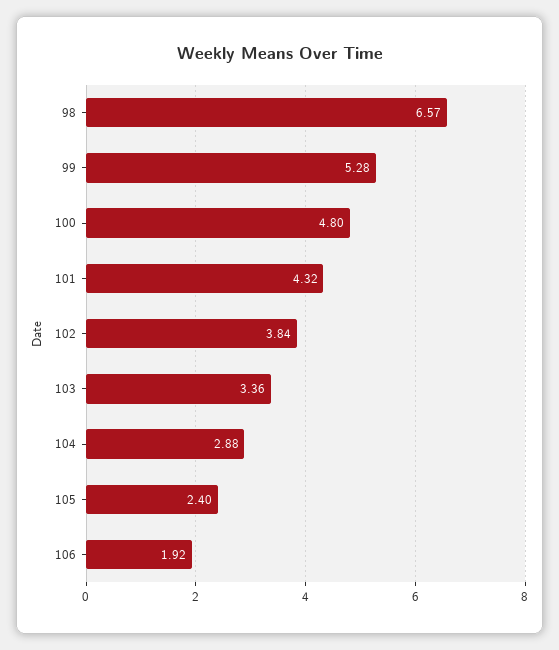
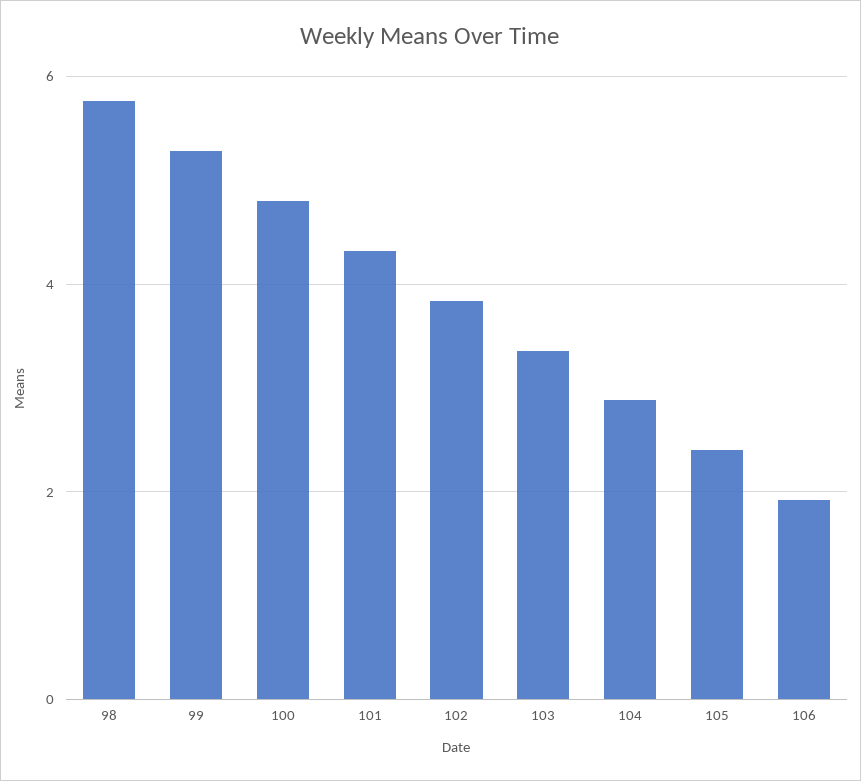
  {
-   "98": 6.57,
+   "98": 5.8,
    "99": 5.28,
    "100": 4.8,
    "101": 4.32,
    "102": 3.84,
    "103": 3.36,
    "104": 2.88,
    "105": 2.4,
    "106": 1.92
  }

